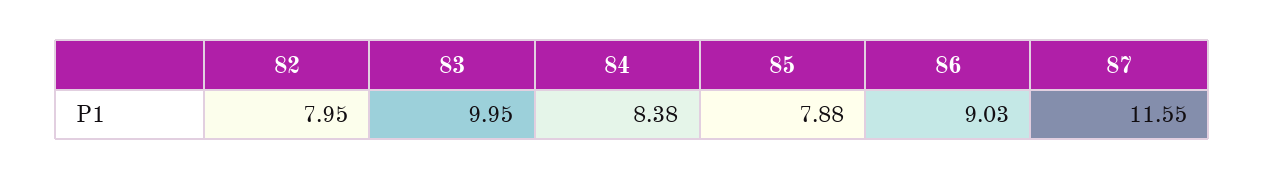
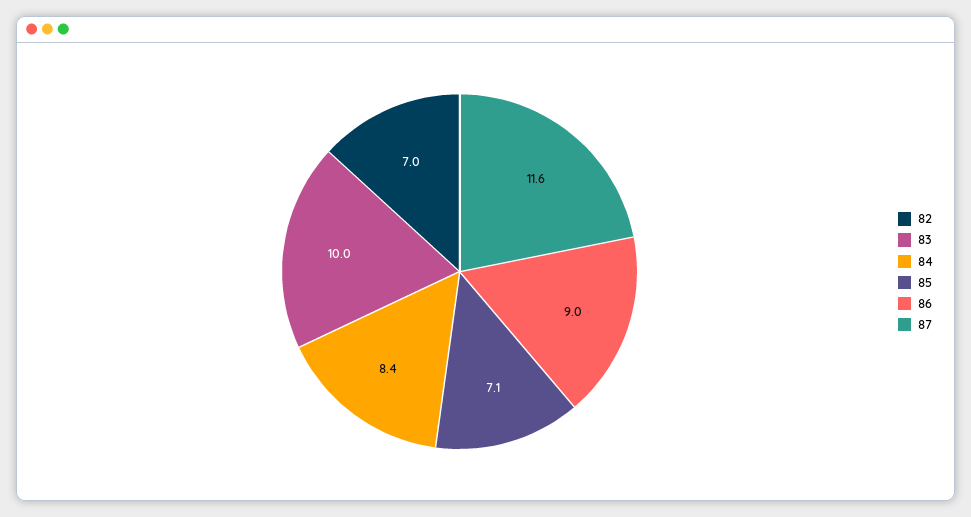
  {
-   "82": 7.95,
+   "82": 7,
    "83": 9.95,
    "84": 8.38,
-   "85": 7.88,
+   "85": 7.1,
    "86": 9.03,
    "87": 11.55
  }

